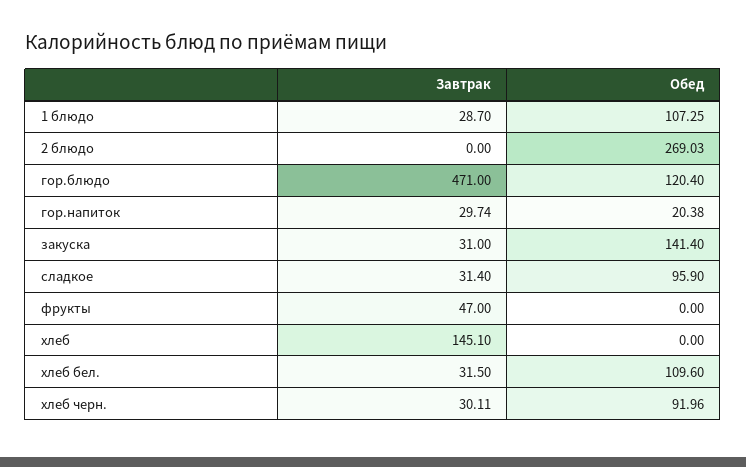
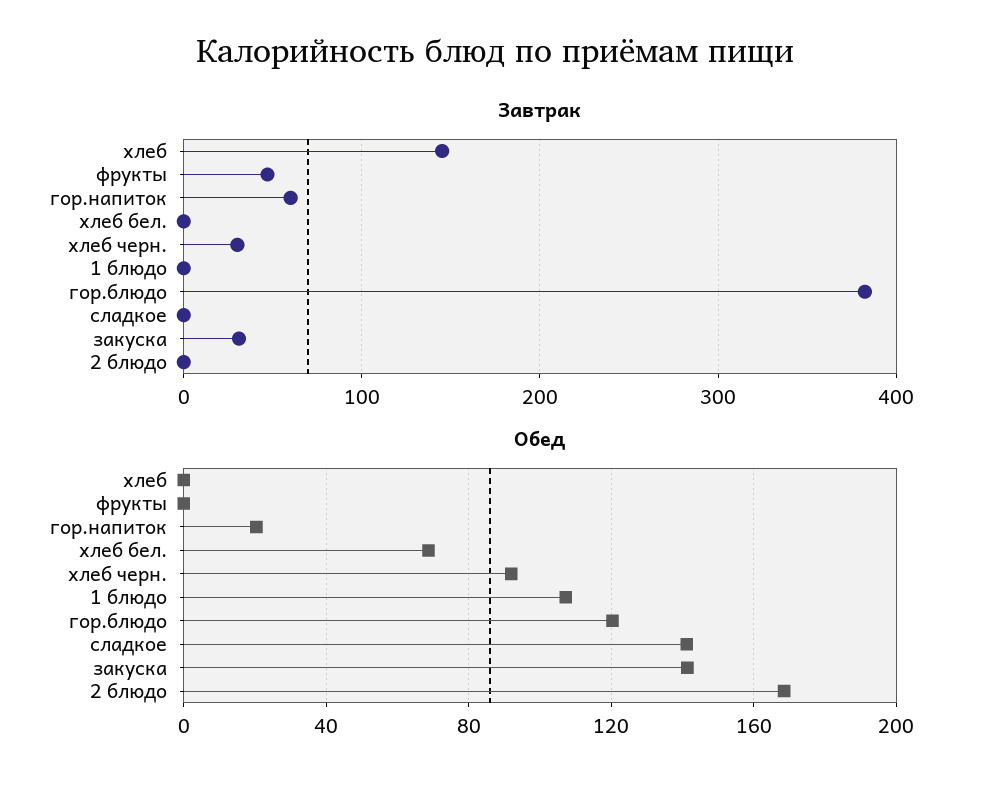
  {
    "Завтрак": {
-     "1 блюдо": 28.7,
+     "1 блюдо": 0,
      "2 блюдо": 0,
-     "гор.блюдо": 471,
+     "гор.блюдо": 380,
-     "гор.напиток": 29.74,
+     "гор.напиток": 60,
      "закуска": 31,
-     "сладкое": 31.4,
+     "сладкое": 0,
      "фрукты": 47,
      "хлеб": 145.1,
-     "хлеб бел.": 31.5,
+     "хлеб бел.": 0,
      "хлеб черн.": 30.11
    },
    "Обед": {
      "1 блюдо": 107.25,
-     "2 блюдо": 269.03,
+     "2 блюдо": 170,
      "гор.блюдо": 120.4,
      "гор.напиток": 20.38,
      "закуска": 141.4,
-     "сладкое": 95.9,
+     "сладкое": 140,
      "фрукты": 0,
      "хлеб": 0,
-     "хлеб бел.": 109.6,
+     "хлеб бел.": 70,
      "хлеб черн.": 91.96
    }
  }

